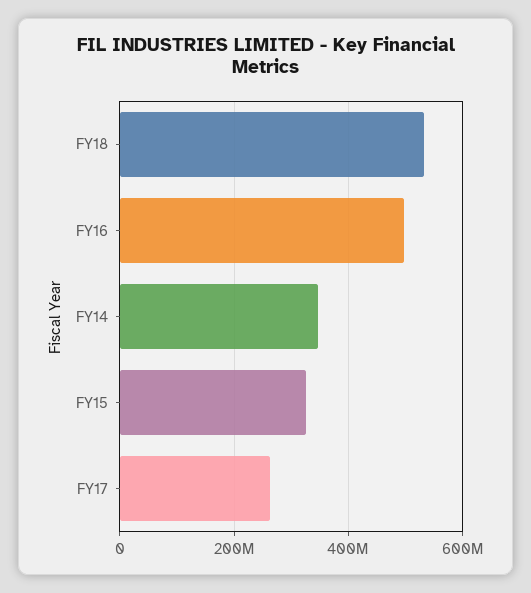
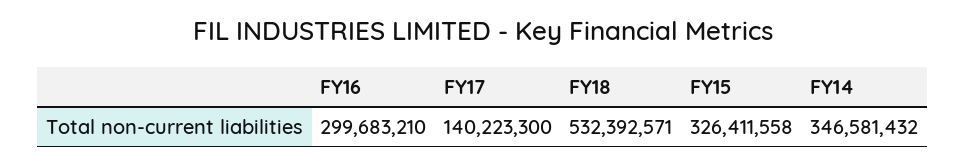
  {
    "FY18": 532392571,
-   "FY16": 500000000,
+   "FY16": 299683210,
    "FY14": 346581432,
    "FY15": 326411558,
-   "FY17": 260000000
+   "FY17": 140223300
  }

